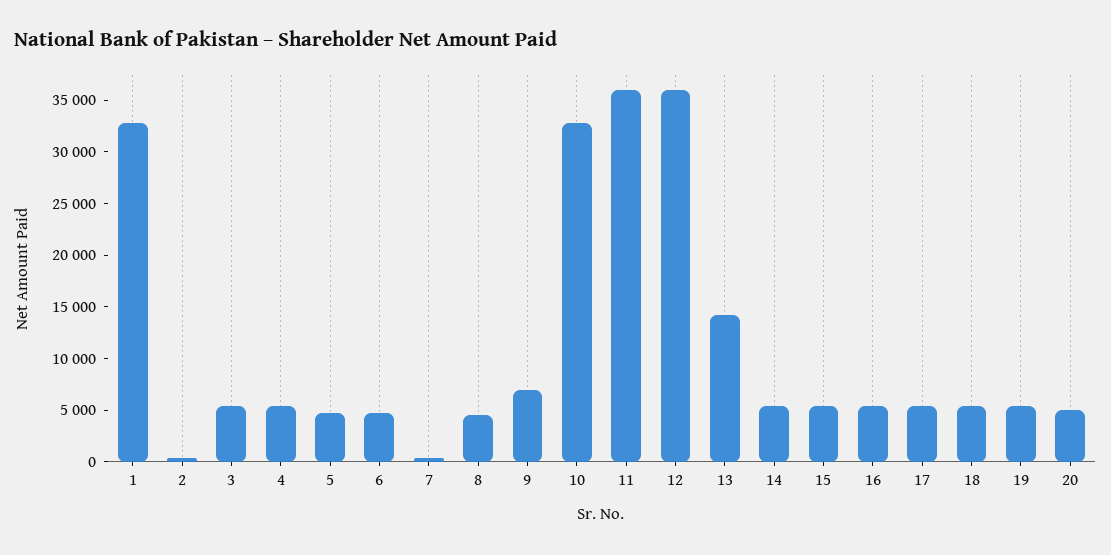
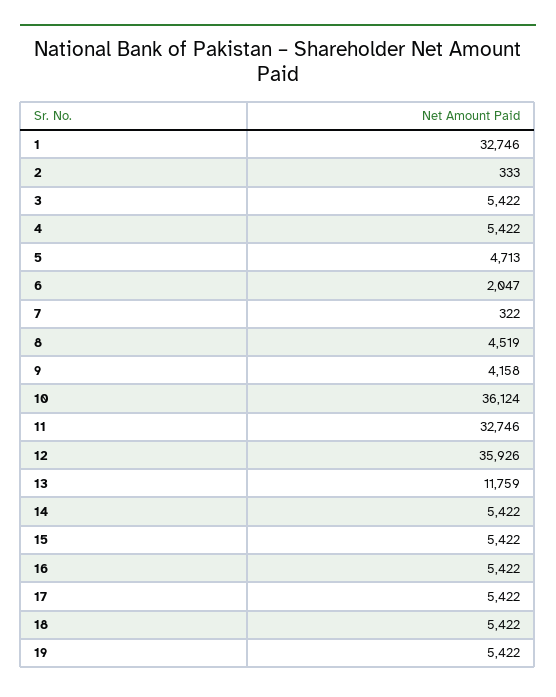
  {
    "1": 32746,
    "2": 333,
    "3": 5422,
    "4": 5422,
    "5": 4713,
-   "6": 5000,
+   "6": 2047,
    "7": 322,
    "8": 4519,
-   "9": 7000,
+   "9": 4158,
-   "10": 33000,
+   "10": 36124,
-   "11": 36000,
+   "11": 32746,
    "12": 35926,
-   "13": 14000,
+   "13": 11759,
    "14": 5422,
    "15": 5422,
    "16": 5422,
    "17": 5422,
    "18": 5422,
-   "19": 5422,
+   "19": 5422
-   "20": 5000
  }

